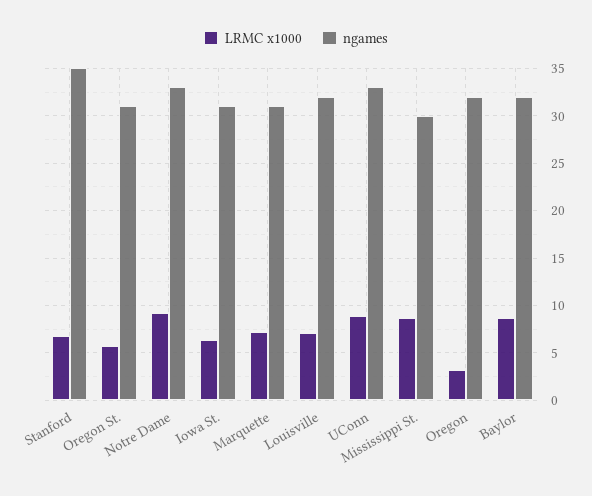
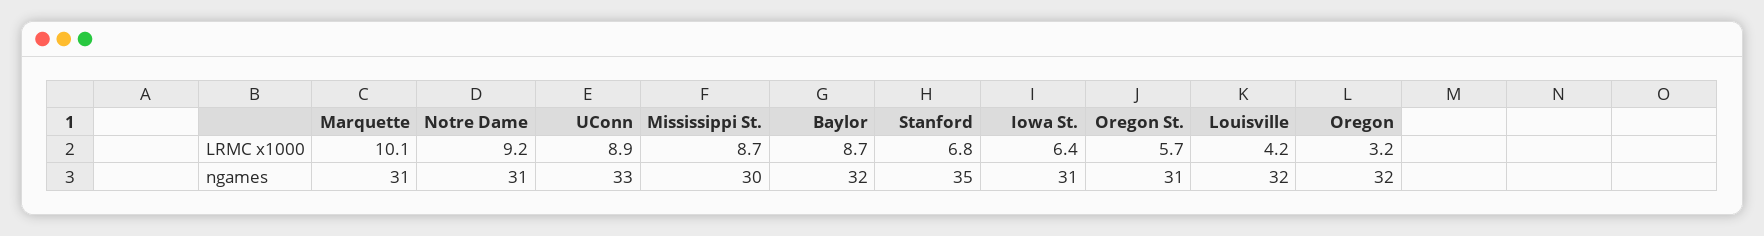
  {
    "LRMC x1000": {
      "Stanford": 6.8,
      "Oregon St.": 5.7,
      "Notre Dame": 9.2,
      "Iowa St.": 6.4,
-     "Marquette": 7,
+     "Marquette": 10.1,
-     "Louisville": 7,
+     "Louisville": 4.2,
      "UConn": 8.9,
      "Mississippi St.": 8.7,
      "Oregon": 3.2,
      "Baylor": 8.7
    },
    "ngames": {
      "Stanford": 35,
      "Oregon St.": 31,
-     "Notre Dame": 33,
+     "Notre Dame": 31,
      "Iowa St.": 31,
      "Marquette": 31,
      "Louisville": 32,
      "UConn": 33,
      "Mississippi St.": 30,
      "Oregon": 32,
      "Baylor": 32
    }
  }

